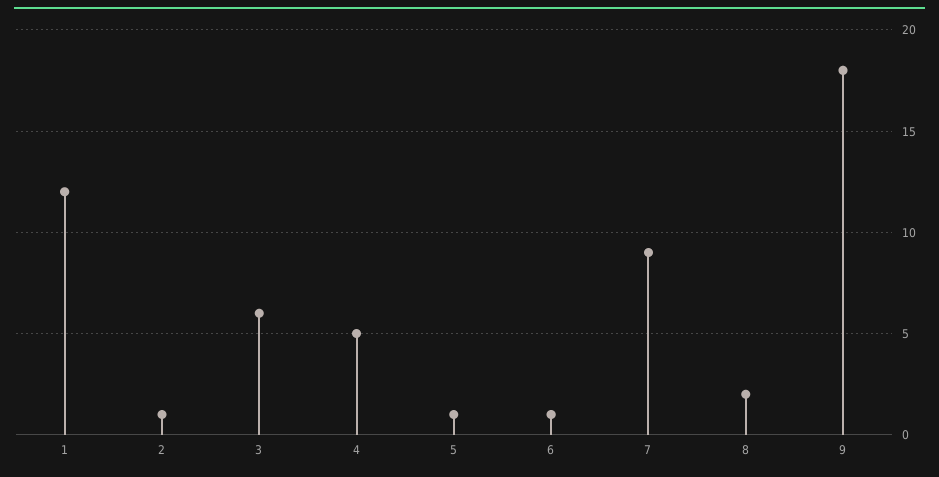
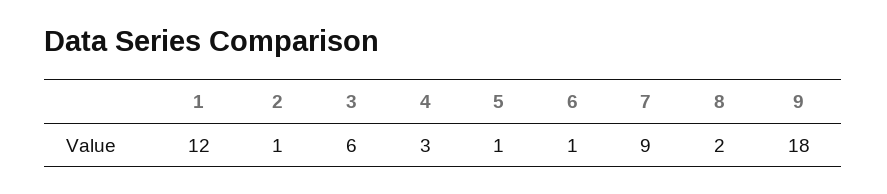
  {
    "1": 12,
    "2": 1,
    "3": 6,
-   "4": 5,
+   "4": 3,
    "5": 1,
    "6": 1,
    "7": 9,
    "8": 2,
    "9": 18
  }

